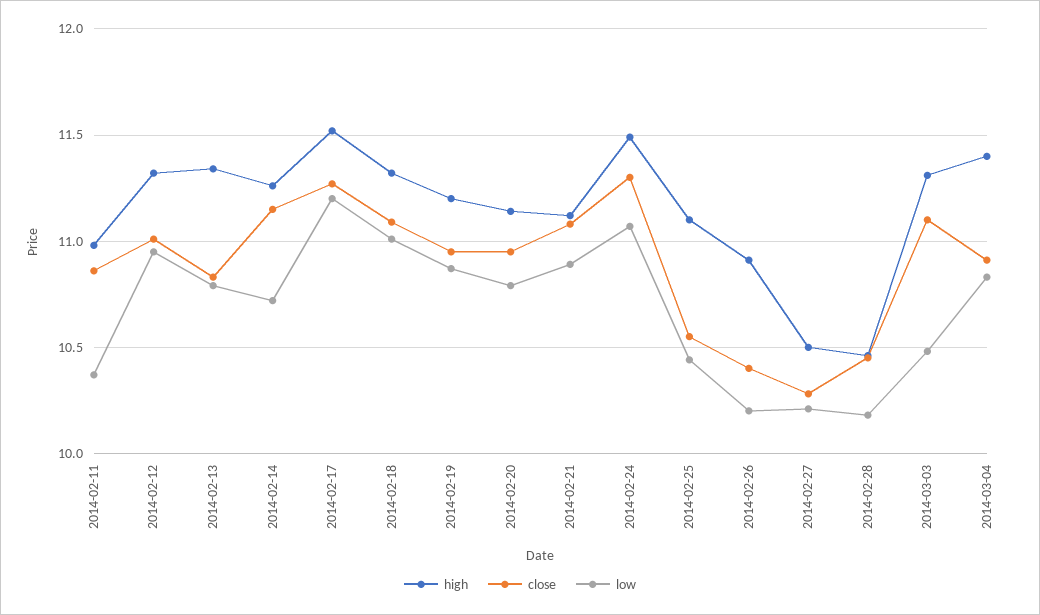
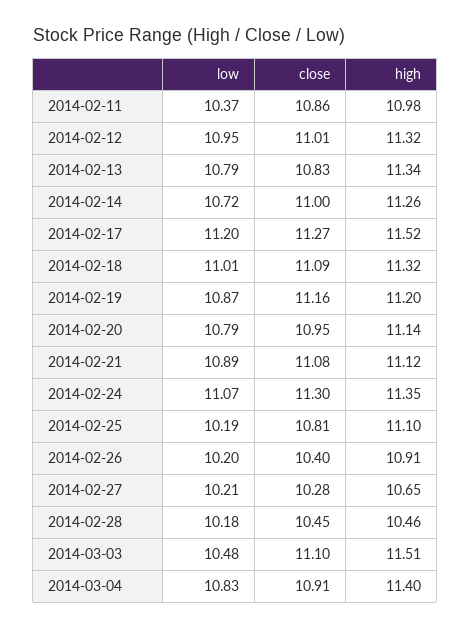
  {
    "high": {
      "2014-02-11": 10.98,
      "2014-02-12": 11.32,
      "2014-02-13": 11.34,
      "2014-02-14": 11.26,
      "2014-02-17": 11.52,
      "2014-02-18": 11.32,
      "2014-02-19": 11.2,
      "2014-02-20": 11.14,
      "2014-02-21": 11.12,
-     "2014-02-24": 11.5,
+     "2014-02-24": 11.35,
      "2014-02-25": 11.1,
      "2014-02-26": 10.91,
-     "2014-02-27": 10.5,
+     "2014-02-27": 10.65,
      "2014-02-28": 10.46,
-     "2014-03-03": 11.3,
+     "2014-03-03": 11.51,
      "2014-03-04": 11.4
    },
    "close": {
      "2014-02-11": 10.86,
      "2014-02-12": 11.01,
      "2014-02-13": 10.83,
-     "2014-02-14": 11.15,
+     "2014-02-14": 11,
      "2014-02-17": 11.27,
      "2014-02-18": 11.09,
-     "2014-02-19": 10.95,
+     "2014-02-19": 11.16,
      "2014-02-20": 10.95,
      "2014-02-21": 11.08,
      "2014-02-24": 11.3,
-     "2014-02-25": 10.55,
+     "2014-02-25": 10.81,
      "2014-02-26": 10.4,
      "2014-02-27": 10.28,
      "2014-02-28": 10.45,
      "2014-03-03": 11.1,
      "2014-03-04": 10.91
    },
    "low": {
      "2014-02-11": 10.37,
      "2014-02-12": 10.95,
      "2014-02-13": 10.79,
      "2014-02-14": 10.72,
      "2014-02-17": 11.2,
      "2014-02-18": 11.01,
      "2014-02-19": 10.87,
      "2014-02-20": 10.79,
      "2014-02-21": 10.89,
      "2014-02-24": 11.07,
-     "2014-02-25": 10.45,
+     "2014-02-25": 10.19,
      "2014-02-26": 10.2,
      "2014-02-27": 10.21,
      "2014-02-28": 10.18,
      "2014-03-03": 10.48,
      "2014-03-04": 10.83
    }
  }

